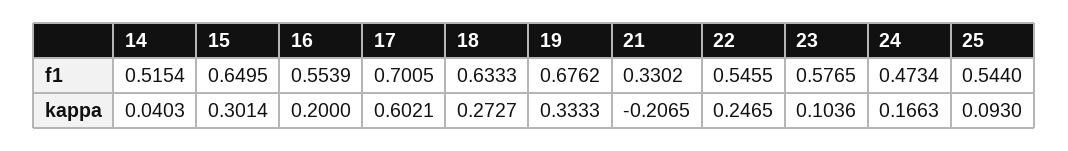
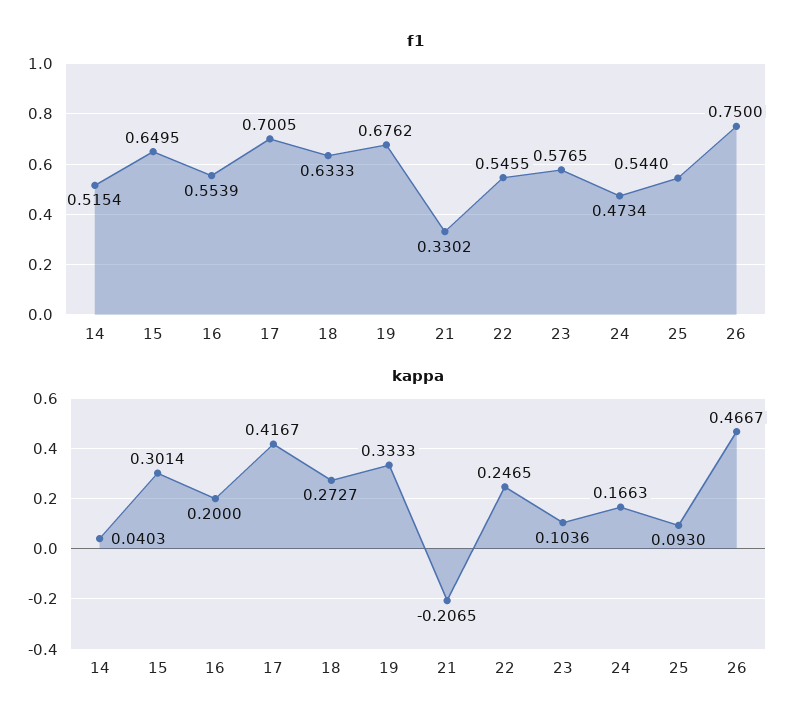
  {
    "f1": {
      "14": 0.5154,
      "15": 0.6495,
      "16": 0.5539,
      "17": 0.7005,
      "18": 0.6333,
      "19": 0.6762,
      "21": 0.3302,
      "22": 0.5455,
      "23": 0.5765,
      "24": 0.4734,
-     "25": 0.544
+     "25": 0.544,
+     "26": 0.75
    },
    "kappa": {
      "14": 0.0403,
      "15": 0.3014,
      "16": 0.2,
-     "17": 0.6021,
+     "17": 0.4167,
      "18": 0.2727,
      "19": 0.3333,
      "21": -0.2065,
      "22": 0.2465,
      "23": 0.1036,
      "24": 0.1663,
-     "25": 0.093
+     "25": 0.093,
+     "26": 0.4667
    }
  }

